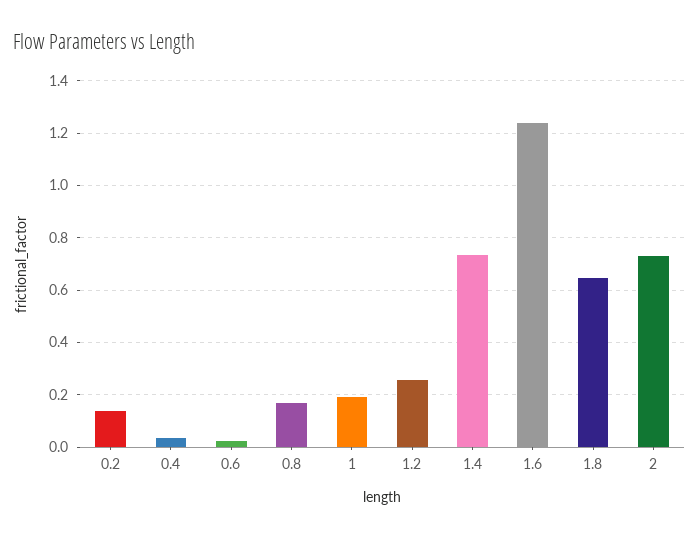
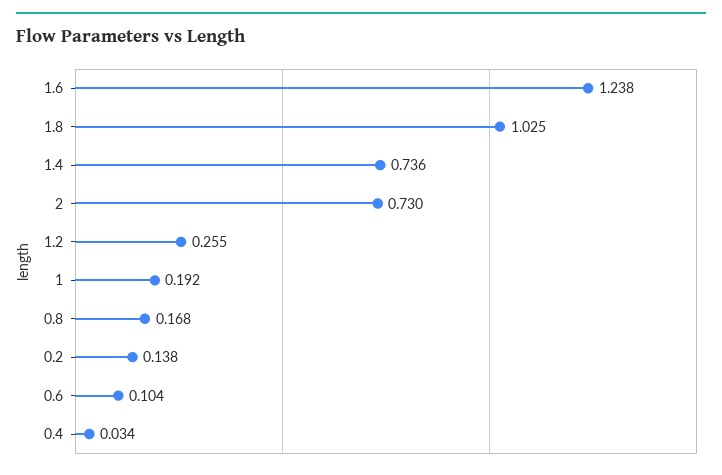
  {
    "0.2": 0.138,
    "0.4": 0.034,
-   "0.6": 0.025,
+   "0.6": 0.104,
    "0.8": 0.168,
    "1": 0.192,
    "1.2": 0.255,
    "1.4": 0.736,
    "1.6": 1.238,
-   "1.8": 0.65,
+   "1.8": 1.025,
    "2": 0.73
  }

